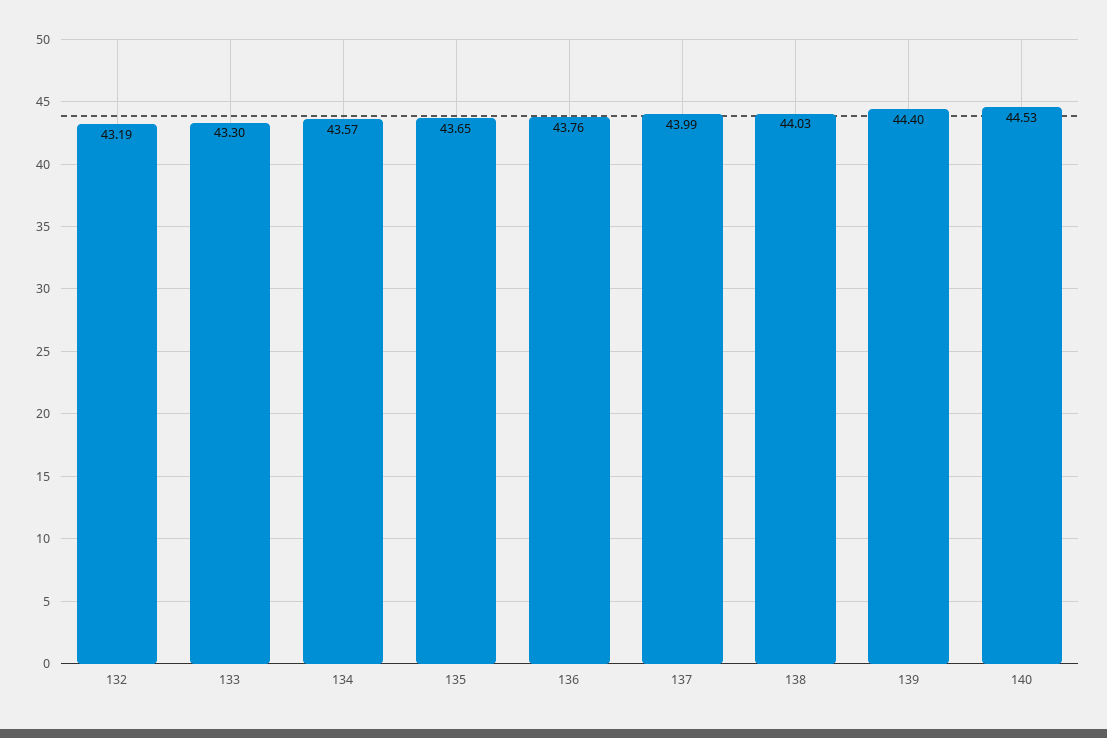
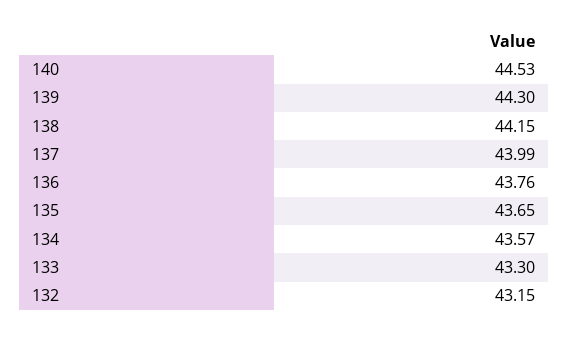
  {
-   "132": 43.19,
+   "132": 43.15,
    "133": 43.3,
    "134": 43.57,
    "135": 43.65,
    "136": 43.76,
    "137": 43.99,
-   "138": 44.03,
+   "138": 44.15,
-   "139": 44.4,
+   "139": 44.3,
    "140": 44.53
  }

